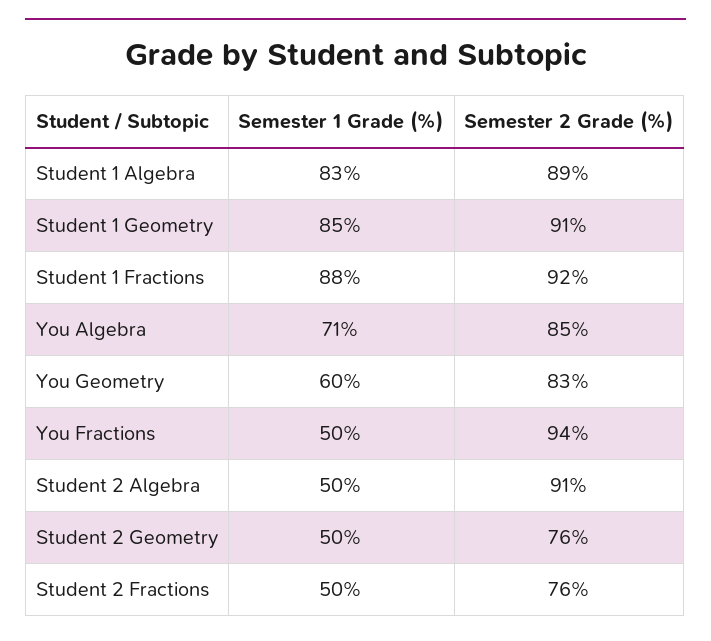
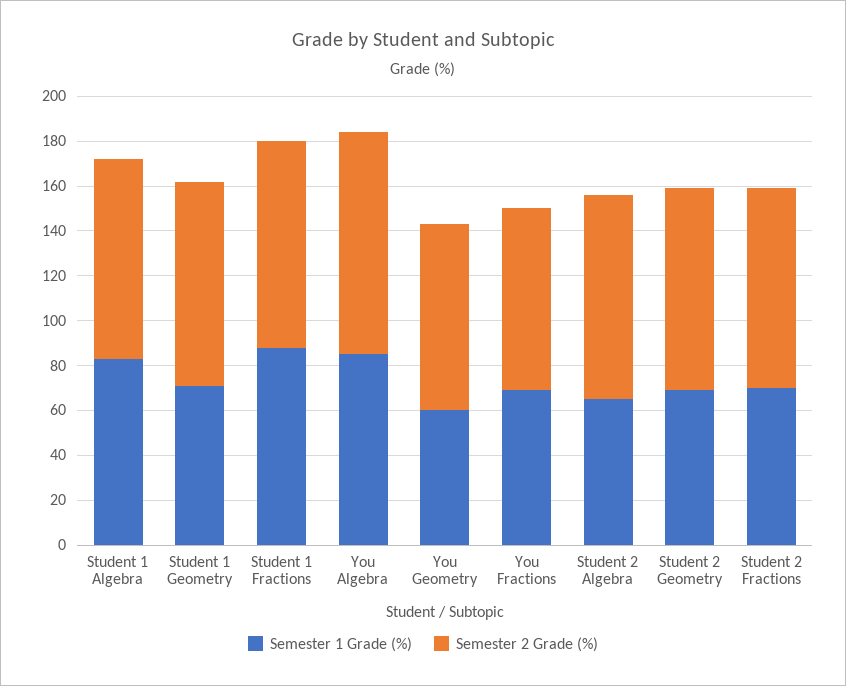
  {
    "Semester 1 Grade (%)": {
      "Student 1 Algebra": 83,
-     "Student 1 Geometry": 85,
+     "Student 1 Geometry": 70,
      "Student 1 Fractions": 88,
-     "You Algebra": 71,
+     "You Algebra": 85,
      "You Geometry": 60,
-     "You Fractions": 50,
+     "You Fractions": 70,
-     "Student 2 Algebra": 50,
+     "Student 2 Algebra": 65,
-     "Student 2 Geometry": 50,
+     "Student 2 Geometry": 70,
-     "Student 2 Fractions": 50
+     "Student 2 Fractions": 70
    },
    "Semester 2 Grade (%)": {
      "Student 1 Algebra": 89,
      "Student 1 Geometry": 91,
      "Student 1 Fractions": 92,
-     "You Algebra": 85,
+     "You Algebra": 100,
      "You Geometry": 83,
-     "You Fractions": 94,
+     "You Fractions": 80,
      "Student 2 Algebra": 91,
-     "Student 2 Geometry": 76,
+     "Student 2 Geometry": 90,
-     "Student 2 Fractions": 76
+     "Student 2 Fractions": 90
    }
  }

